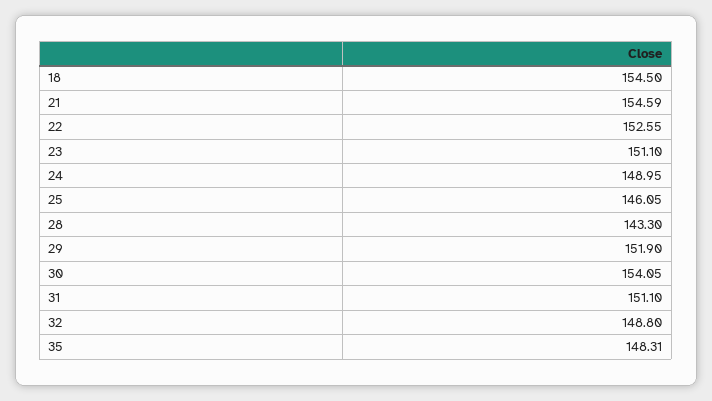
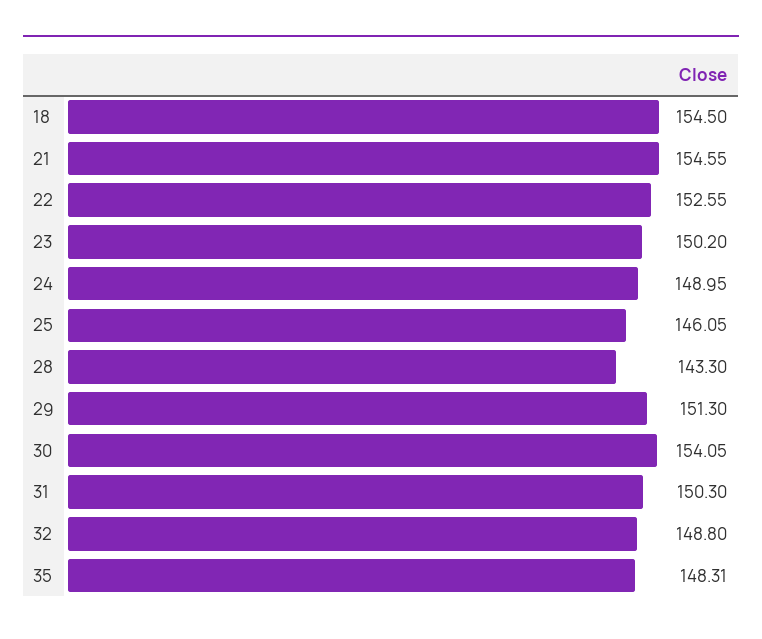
  {
    "18": 154.5,
-   "21": 154.59,
+   "21": 154.55,
    "22": 152.55,
-   "23": 151.1,
+   "23": 150.2,
    "24": 148.95,
    "25": 146.05,
    "28": 143.3,
-   "29": 151.9,
+   "29": 151.3,
    "30": 154.05,
-   "31": 151.1,
+   "31": 150.3,
    "32": 148.8,
    "35": 148.31
  }

